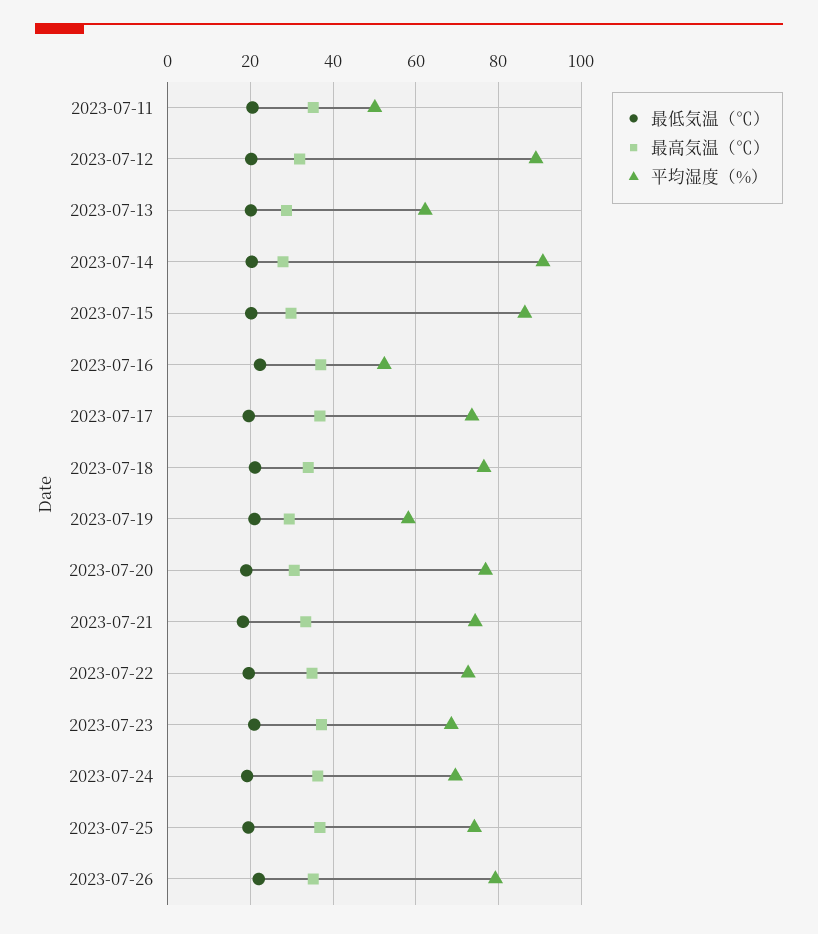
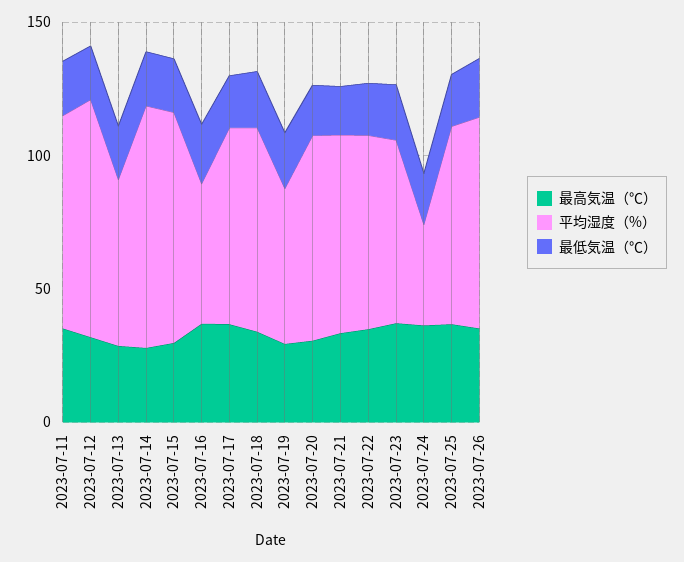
  {
    "最低気温（℃）": {
      "2023-07-11": 20,
      "2023-07-12": 20,
      "2023-07-13": 20,
      "2023-07-14": 20,
      "2023-07-15": 20,
      "2023-07-16": 22,
      "2023-07-17": 20,
      "2023-07-18": 22,
      "2023-07-19": 22,
      "2023-07-20": 20,
      "2023-07-21": 18,
      "2023-07-22": 20,
      "2023-07-23": 20,
      "2023-07-24": 20,
      "2023-07-25": 20,
      "2023-07-26": 22
    },
    "最高気温（℃）": {
      "2023-07-11": 36,
      "2023-07-12": 32,
      "2023-07-13": 28,
      "2023-07-14": 28,
      "2023-07-15": 30,
      "2023-07-16": 38,
      "2023-07-17": 36,
      "2023-07-18": 34,
      "2023-07-19": 30,
      "2023-07-20": 30,
      "2023-07-21": 34,
      "2023-07-22": 34,
      "2023-07-23": 38,
      "2023-07-24": 36,
      "2023-07-25": 36,
      "2023-07-26": 36
    },
    "平均湿度（%）": {
-     "2023-07-11": 50,
+     "2023-07-11": 80,
      "2023-07-12": 90,
      "2023-07-13": 62,
      "2023-07-14": 90,
      "2023-07-15": 86,
      "2023-07-16": 52,
      "2023-07-17": 74,
      "2023-07-18": 76,
      "2023-07-19": 58,
      "2023-07-20": 76,
      "2023-07-21": 74,
      "2023-07-22": 72,
      "2023-07-23": 68,
-     "2023-07-24": 70,
+     "2023-07-24": 40,
      "2023-07-25": 74,
      "2023-07-26": 80
    }
  }

